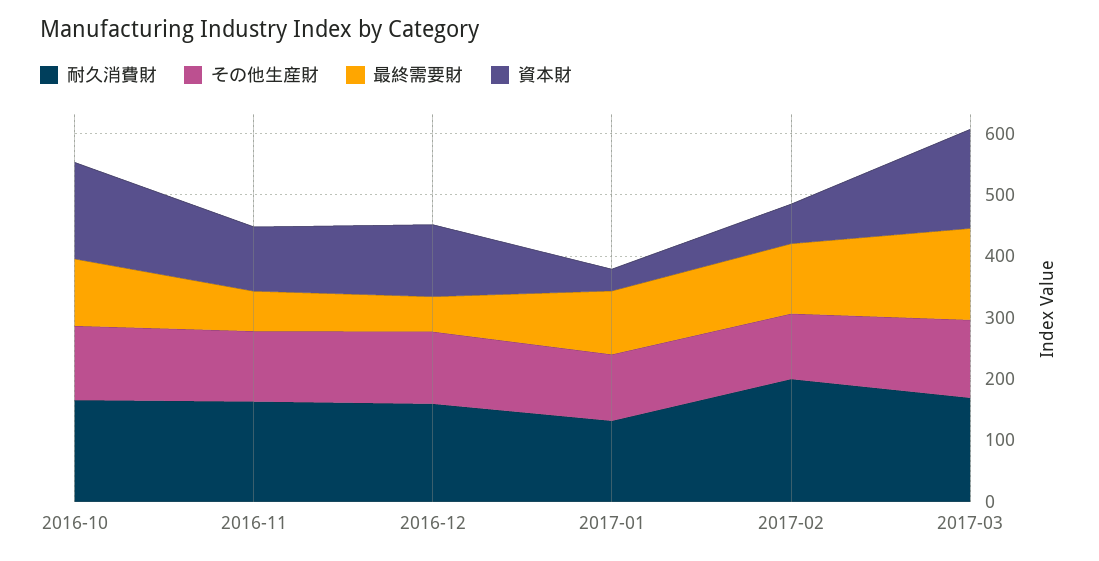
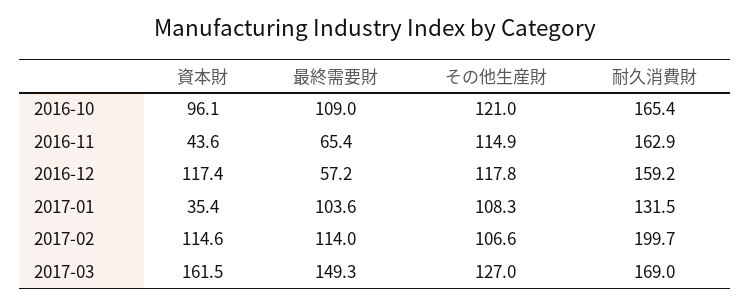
  {
    "耐久消費財": {
      "2016-10": 165.4,
      "2016-11": 162.9,
      "2016-12": 159.2,
      "2017-01": 131.5,
      "2017-02": 199.7,
      "2017-03": 169
    },
    "その他生産財": {
      "2016-10": 121,
      "2016-11": 114.9,
      "2016-12": 117.8,
      "2017-01": 108.3,
      "2017-02": 106.6,
      "2017-03": 127
    },
    "最終需要財": {
      "2016-10": 109,
      "2016-11": 65.4,
      "2016-12": 57.2,
      "2017-01": 103.6,
      "2017-02": 114,
      "2017-03": 149.3
    },
    "資本財": {
-     "2016-10": 160,
+     "2016-10": 96.1,
-     "2016-11": 100,
+     "2016-11": 43.6,
      "2016-12": 117.4,
      "2017-01": 35.4,
-     "2017-02": 60,
+     "2017-02": 114.6,
      "2017-03": 161.5
    }
  }

